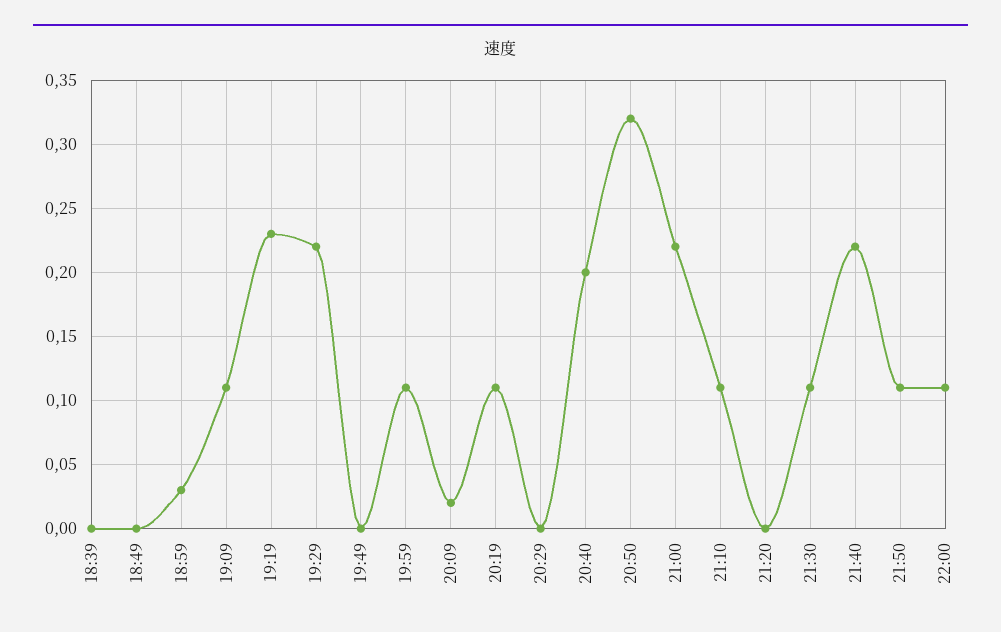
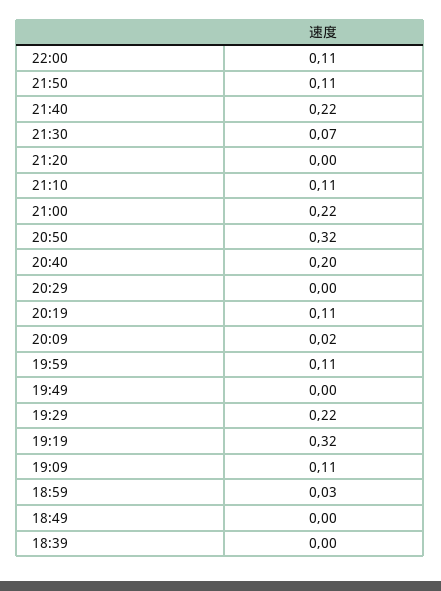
  {
    "18:39": 0,
    "18:49": 0,
    "18:59": 0.03,
    "19:09": 0.11,
-   "19:19": 0.23,
+   "19:19": 0.32,
    "19:29": 0.22,
    "19:49": 0,
    "19:59": 0.11,
    "20:09": 0.02,
    "20:19": 0.11,
    "20:29": 0,
    "20:40": 0.2,
    "20:50": 0.32,
    "21:00": 0.22,
    "21:10": 0.11,
    "21:20": 0,
-   "21:30": 0.11,
+   "21:30": 0.07,
    "21:40": 0.22,
    "21:50": 0.11,
    "22:00": 0.11
  }

